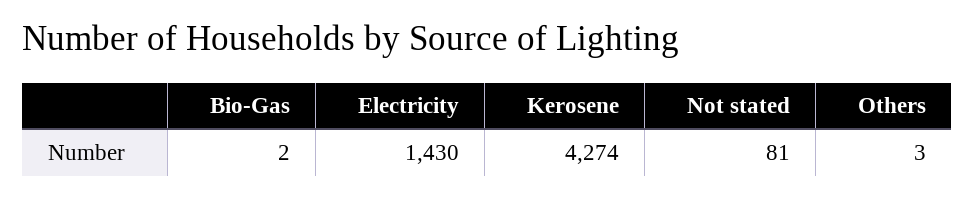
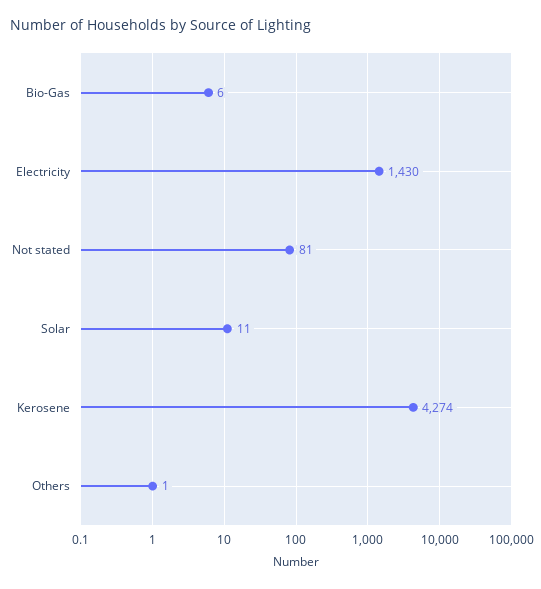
  {
-   "Bio-Gas": 2,
+   "Bio-Gas": 6,
    "Electricity": 1430,
    "Kerosene": 4274,
    "Not stated": 81,
-   "Others": 3
+   "Others": 1,
+   "Solar": 11
  }

